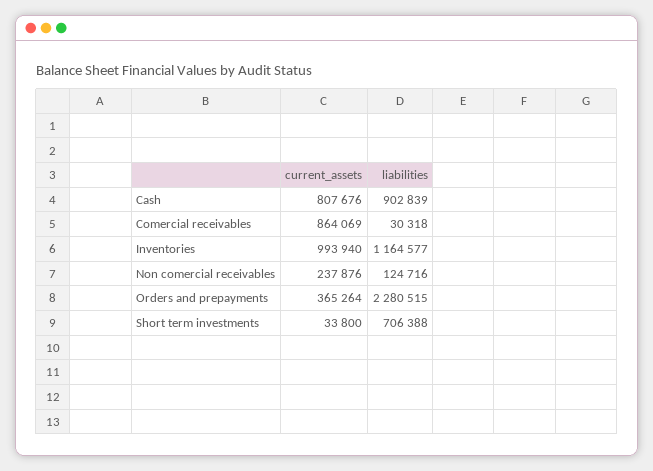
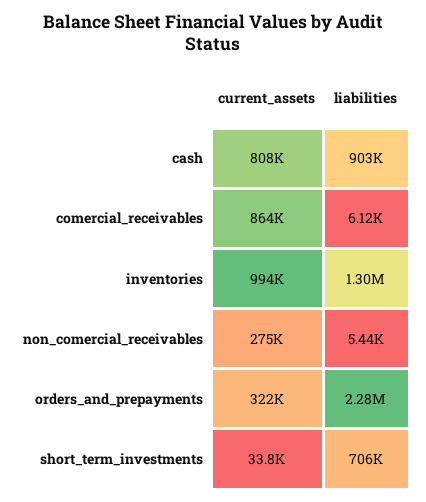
  {
    "current_assets": {
      "Cash": 807676,
      "Comercial receivables": 864069,
      "Inventories": 993940,
-     "Non comercial receivables": 237876,
+     "Non comercial receivables": 275000,
-     "Orders and prepayments": 365264,
+     "Orders and prepayments": 322000,
      "Short term investments": 33800
    },
    "liabilities": {
      "Cash": 902839,
-     "Comercial receivables": 30318,
+     "Comercial receivables": 6120,
-     "Inventories": 1164577,
+     "Inventories": 1300000,
-     "Non comercial receivables": 124716,
+     "Non comercial receivables": 5440,
      "Orders and prepayments": 2280515,
      "Short term investments": 706388
    }
  }

